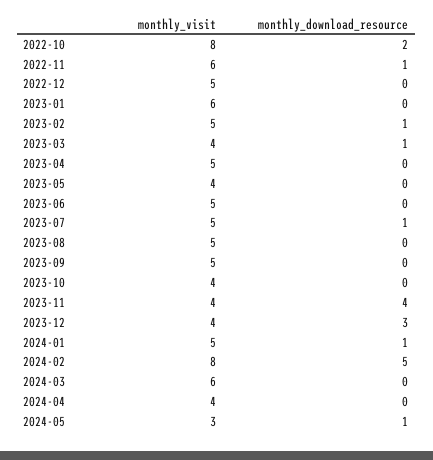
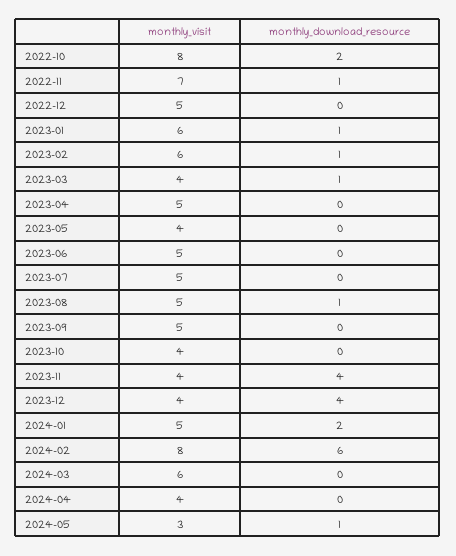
  {
    "monthly_visit": {
      "2022-10": 8,
-     "2022-11": 6,
+     "2022-11": 7,
      "2022-12": 5,
      "2023-01": 6,
-     "2023-02": 5,
+     "2023-02": 6,
      "2023-03": 4,
      "2023-04": 5,
      "2023-05": 4,
      "2023-06": 5,
      "2023-07": 5,
      "2023-08": 5,
      "2023-09": 5,
      "2023-10": 4,
      "2023-11": 4,
      "2023-12": 4,
      "2024-01": 5,
      "2024-02": 8,
      "2024-03": 6,
      "2024-04": 4,
      "2024-05": 3
    },
    "monthly_download_resource": {
      "2022-10": 2,
      "2022-11": 1,
      "2022-12": 0,
-     "2023-01": 0,
+     "2023-01": 1,
      "2023-02": 1,
      "2023-03": 1,
      "2023-04": 0,
      "2023-05": 0,
      "2023-06": 0,
-     "2023-07": 1,
+     "2023-07": 0,
-     "2023-08": 0,
+     "2023-08": 1,
      "2023-09": 0,
      "2023-10": 0,
      "2023-11": 4,
-     "2023-12": 3,
+     "2023-12": 4,
-     "2024-01": 1,
+     "2024-01": 2,
-     "2024-02": 5,
+     "2024-02": 6,
      "2024-03": 0,
      "2024-04": 0,
      "2024-05": 1
    }
  }

